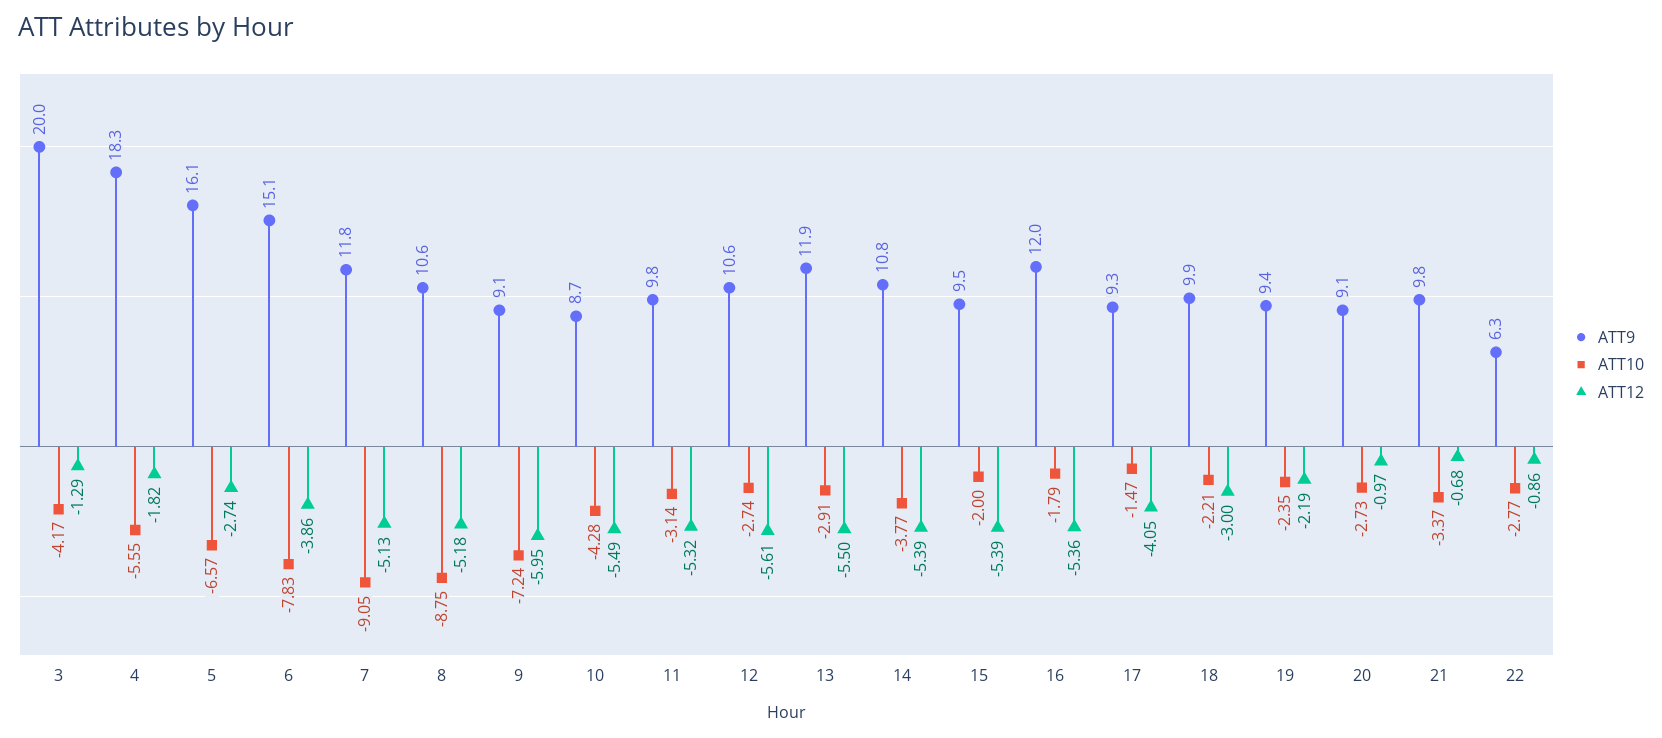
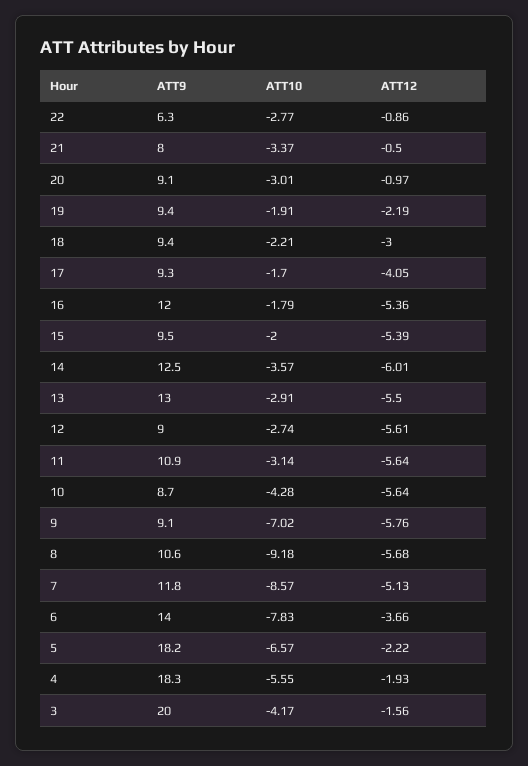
  {
    "ATT9": {
      "3": 20,
      "4": 18.3,
-     "5": 16.1,
+     "5": 18.2,
-     "6": 15.1,
+     "6": 14,
      "7": 11.8,
      "8": 10.6,
      "9": 9.1,
      "10": 8.7,
-     "11": 9.8,
+     "11": 10.9,
-     "12": 10.6,
+     "12": 9,
-     "13": 11.9,
+     "13": 13,
-     "14": 10.8,
+     "14": 12.5,
      "15": 9.5,
      "16": 12,
      "17": 9.3,
-     "18": 9.9,
+     "18": 9.4,
      "19": 9.4,
      "20": 9.1,
-     "21": 9.8,
+     "21": 8,
      "22": 6.3
    },
    "ATT10": {
      "3": -4.17,
      "4": -5.55,
      "5": -6.57,
      "6": -7.83,
-     "7": -9.05,
+     "7": -8.57,
-     "8": -8.75,
+     "8": -9.18,
-     "9": -7.24,
+     "9": -7.02,
      "10": -4.28,
      "11": -3.14,
      "12": -2.74,
      "13": -2.91,
-     "14": -3.77,
+     "14": -3.57,
      "15": -2,
      "16": -1.79,
-     "17": -1.47,
+     "17": -1.7,
      "18": -2.21,
-     "19": -2.35,
+     "19": -1.91,
-     "20": -2.73,
+     "20": -3.01,
      "21": -3.37,
      "22": -2.77
    },
    "ATT12": {
-     "3": -1.29,
+     "3": -1.56,
-     "4": -1.82,
+     "4": -1.93,
-     "5": -2.74,
+     "5": -2.22,
-     "6": -3.86,
+     "6": -3.66,
      "7": -5.13,
-     "8": -5.18,
+     "8": -5.68,
-     "9": -5.95,
+     "9": -5.76,
-     "10": -5.49,
+     "10": -5.64,
-     "11": -5.32,
+     "11": -5.64,
      "12": -5.61,
      "13": -5.5,
-     "14": -5.39,
+     "14": -6.01,
      "15": -5.39,
      "16": -5.36,
      "17": -4.05,
      "18": -3,
      "19": -2.19,
      "20": -0.97,
-     "21": -0.68,
+     "21": -0.5,
      "22": -0.86
    }
  }

